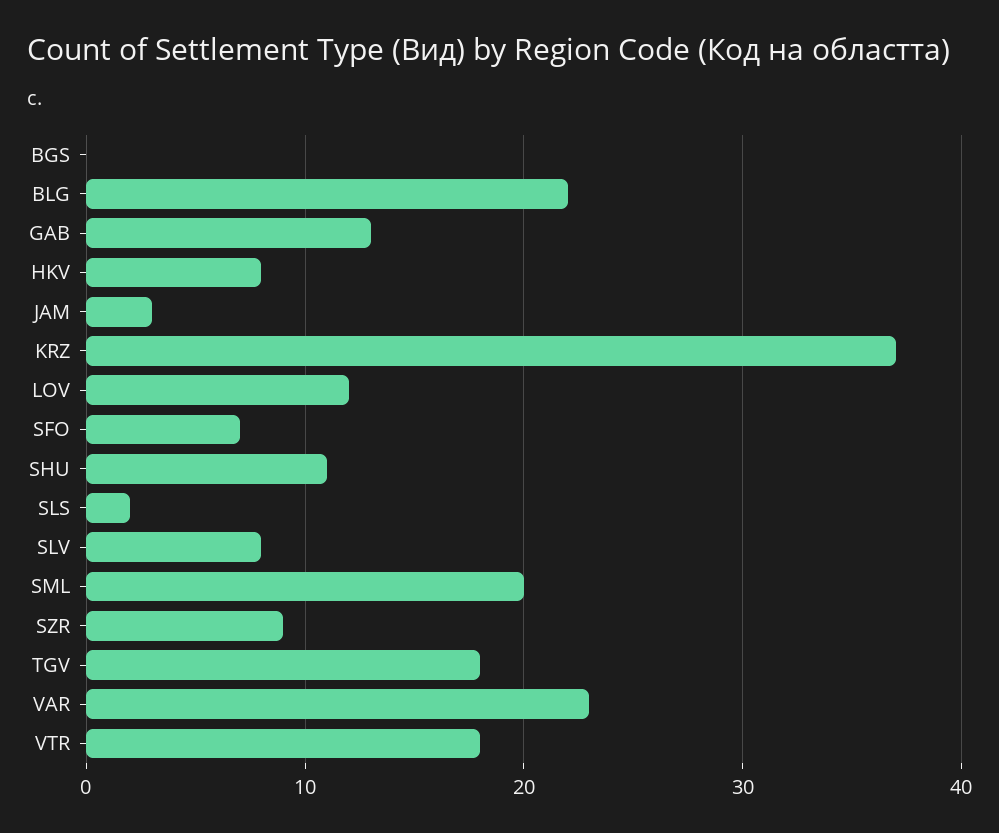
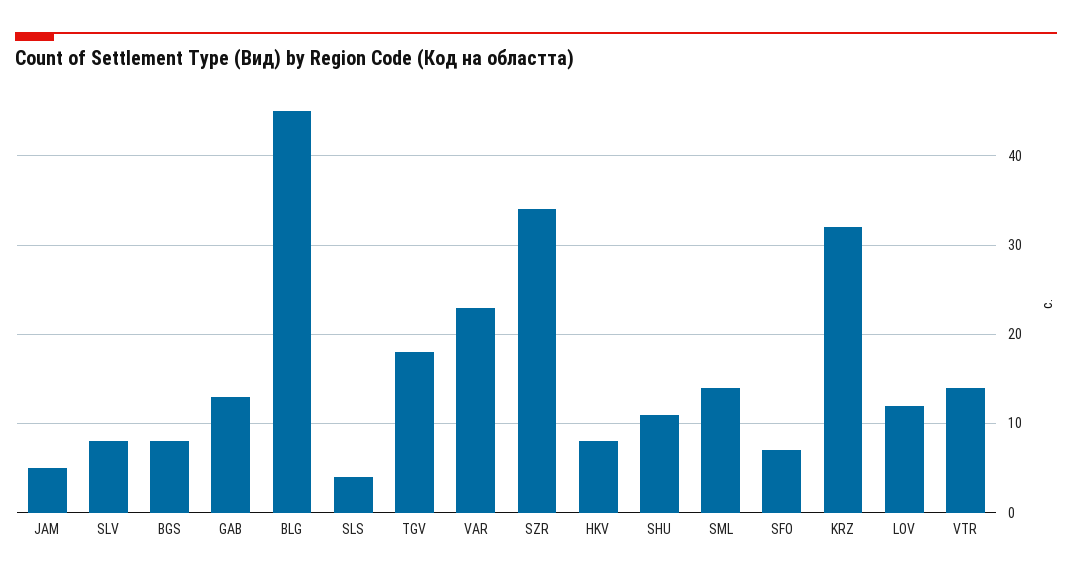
  {
-   "BGS": 0,
+   "BGS": 8,
-   "BLG": 22,
+   "BLG": 45,
    "GAB": 13,
    "HKV": 8,
-   "JAM": 3,
+   "JAM": 5,
-   "KRZ": 37,
+   "KRZ": 32,
    "LOV": 12,
    "SFO": 7,
    "SHU": 11,
-   "SLS": 2,
+   "SLS": 4,
    "SLV": 8,
-   "SML": 20,
+   "SML": 14,
-   "SZR": 9,
+   "SZR": 34,
    "TGV": 18,
    "VAR": 23,
-   "VTR": 18
+   "VTR": 14
  }

